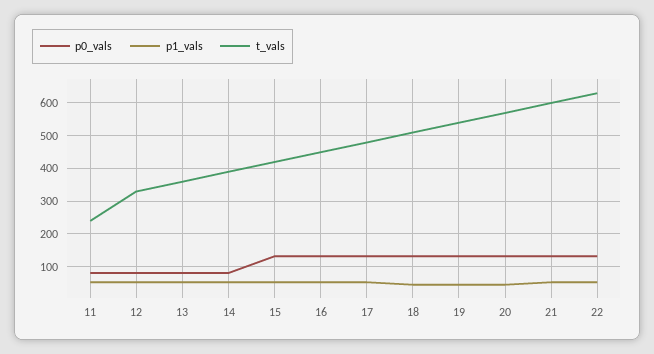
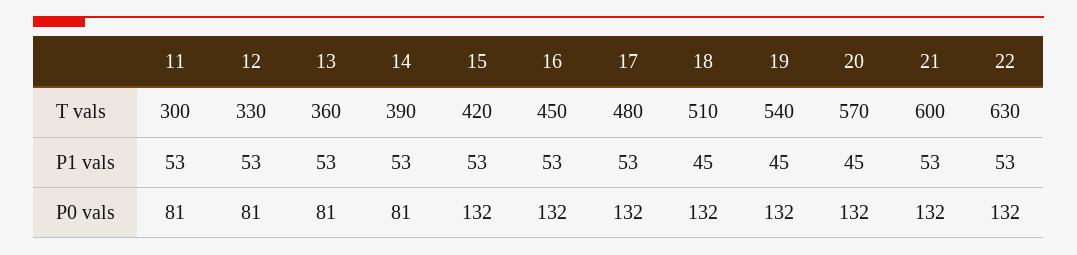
  {
    "p0_vals": {
      "11": 81,
      "12": 81,
      "13": 81,
      "14": 81,
      "15": 132,
      "16": 132,
      "17": 132,
      "18": 132,
      "19": 132,
      "20": 132,
      "21": 132,
      "22": 132
    },
    "p1_vals": {
      "11": 53,
      "12": 53,
      "13": 53,
      "14": 53,
      "15": 53,
      "16": 53,
      "17": 53,
      "18": 45,
      "19": 45,
      "20": 45,
      "21": 53,
      "22": 53
    },
    "t_vals": {
-     "11": 240,
+     "11": 300,
      "12": 330,
      "13": 360,
      "14": 390,
      "15": 420,
      "16": 450,
      "17": 480,
      "18": 510,
      "19": 540,
      "20": 570,
      "21": 600,
      "22": 630
    }
  }

